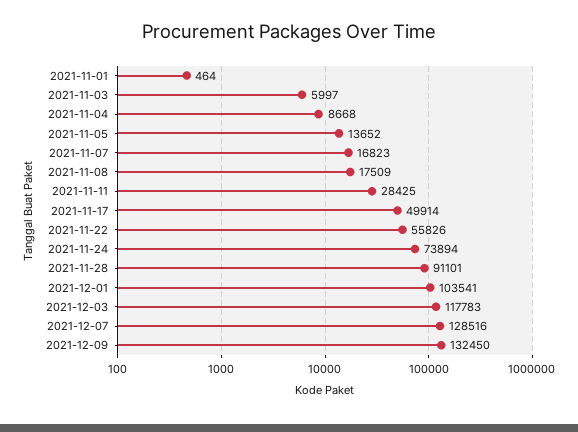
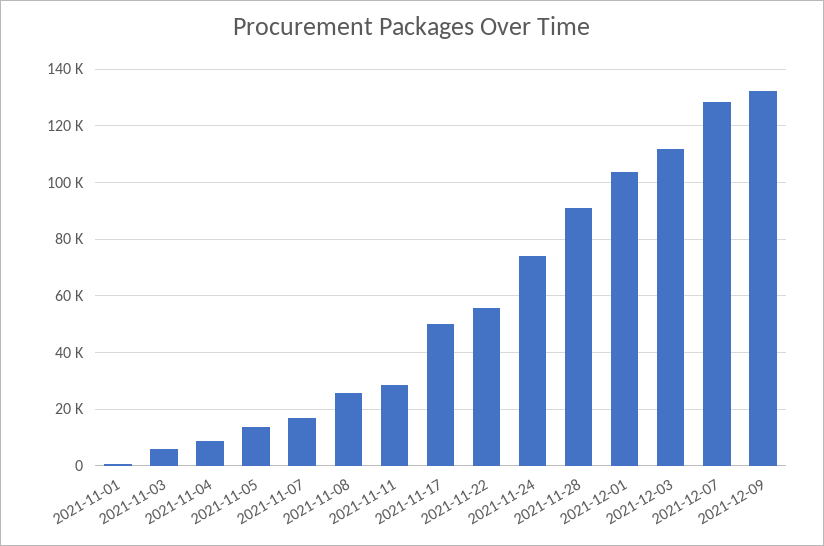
  {
    "2021-11-01": 464,
    "2021-11-03": 5997,
    "2021-11-04": 8668,
    "2021-11-05": 13652,
    "2021-11-07": 16823,
-   "2021-11-08": 17509,
+   "2021-11-08": 25000,
    "2021-11-11": 28425,
    "2021-11-17": 49914,
    "2021-11-22": 55826,
    "2021-11-24": 73894,
    "2021-11-28": 91101,
    "2021-12-01": 103541,
-   "2021-12-03": 117783,
+   "2021-12-03": 112500,
    "2021-12-07": 128516,
    "2021-12-09": 132450
  }

